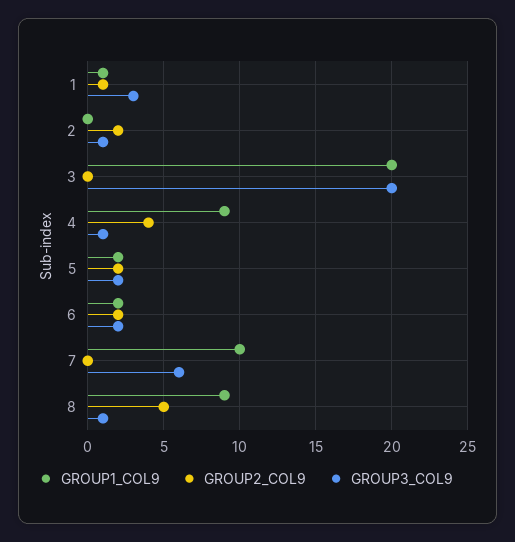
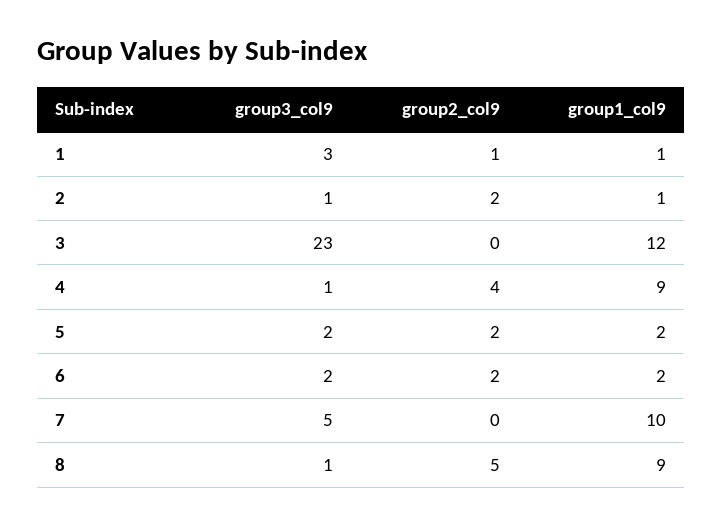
  {
    "GROUP1_COL9": {
      "1": 1,
-     "2": 0,
+     "2": 1,
-     "3": 20,
+     "3": 12,
      "4": 9,
      "5": 2,
      "6": 2,
      "7": 10,
      "8": 9
    },
    "GROUP2_COL9": {
      "1": 1,
      "2": 2,
      "3": 0,
      "4": 4,
      "5": 2,
      "6": 2,
      "7": 0,
      "8": 5
    },
    "GROUP3_COL9": {
      "1": 3,
      "2": 1,
-     "3": 20,
+     "3": 23,
      "4": 1,
      "5": 2,
      "6": 2,
-     "7": 6,
+     "7": 5,
      "8": 1
    }
  }

